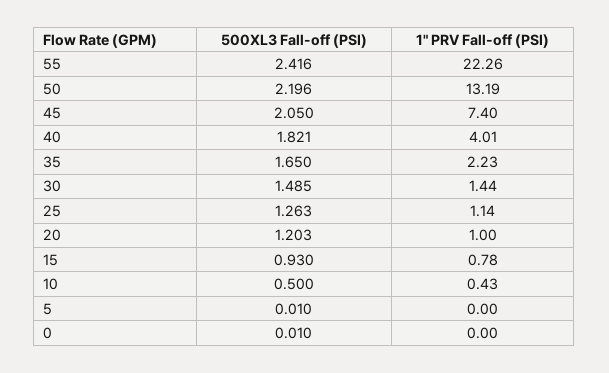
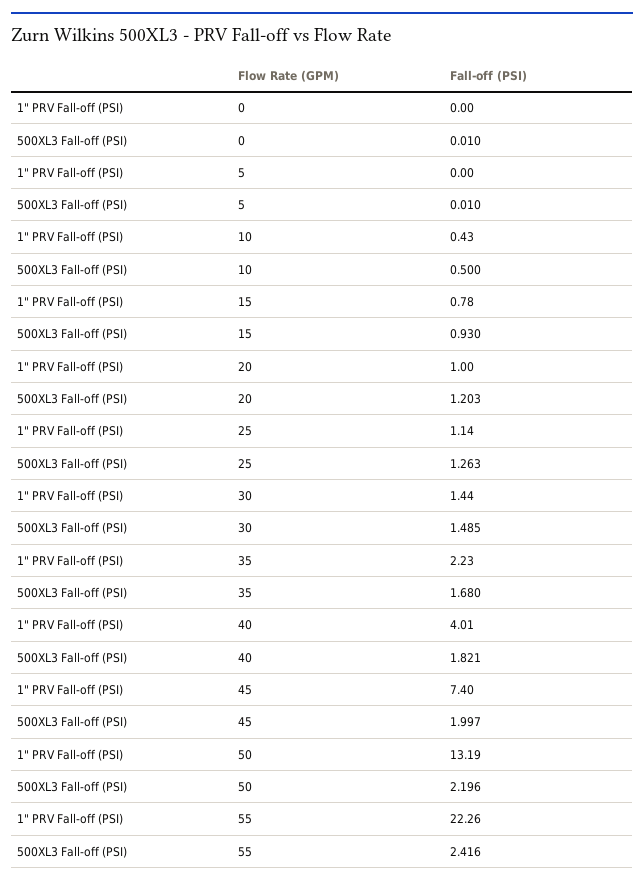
  {
    "500XL3 Fall-off (PSI)": {
      "55": 2.416,
      "50": 2.196,
-     "45": 2.05,
+     "45": 1.997,
      "40": 1.821,
-     "35": 1.65,
+     "35": 1.68,
      "30": 1.485,
      "25": 1.263,
      "20": 1.203,
      "15": 0.93,
      "10": 0.5,
      "5": 0.01,
      "0": 0.01
    },
    "1\" PRV Fall-off (PSI)": {
      "55": 22.26,
      "50": 13.19,
      "45": 7.4,
      "40": 4.01,
      "35": 2.23,
      "30": 1.44,
      "25": 1.14,
      "20": 1,
      "15": 0.78,
      "10": 0.43,
      "5": 0,
      "0": 0
    }
  }

